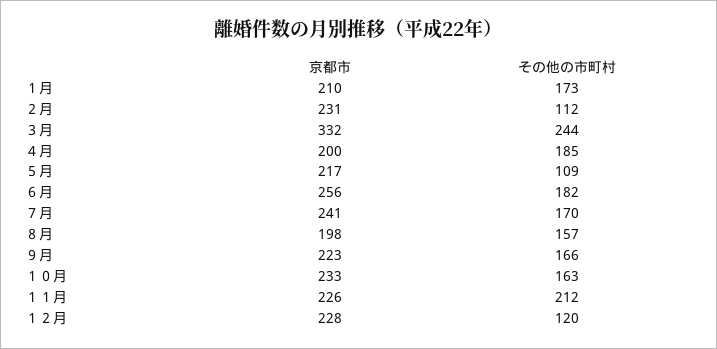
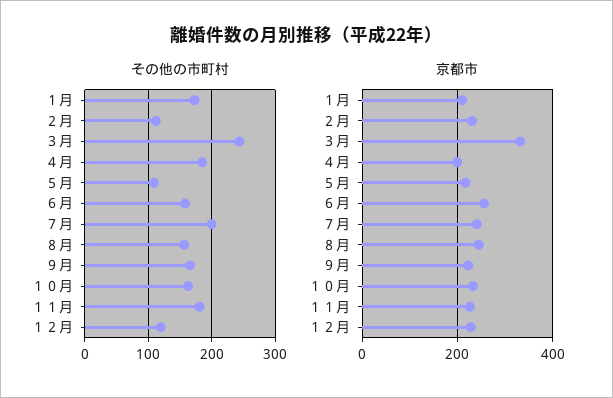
  {
    "京都市": {
      "１月": 210,
      "２月": 231,
      "３月": 332,
      "４月": 200,
      "５月": 217,
      "６月": 256,
      "７月": 241,
-     "８月": 198,
+     "８月": 240,
      "９月": 223,
      "１０月": 233,
      "１１月": 226,
      "１２月": 228
    },
    "その他の市町村": {
      "１月": 173,
      "２月": 112,
      "３月": 244,
      "４月": 185,
      "５月": 109,
-     "６月": 182,
+     "６月": 160,
-     "７月": 170,
+     "７月": 200,
      "８月": 157,
      "９月": 166,
      "１０月": 163,
-     "１１月": 212,
+     "１１月": 180,
      "１２月": 120
    }
  }

